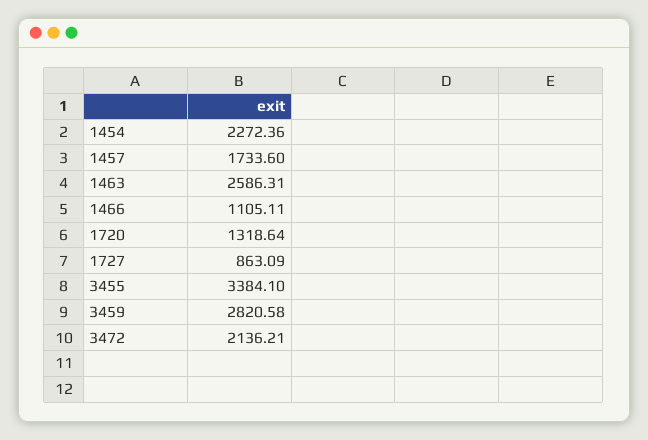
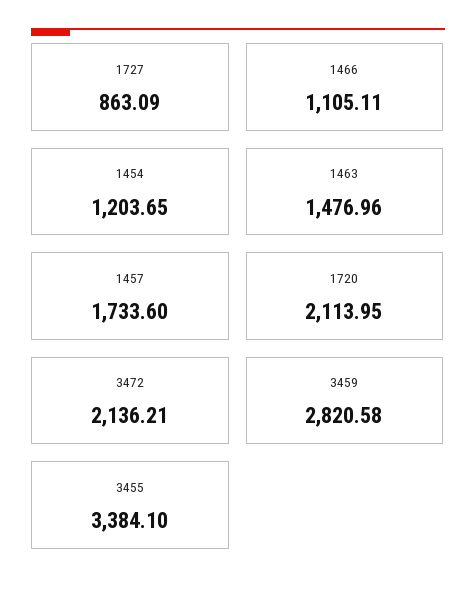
  {
-   "1454": 2272.36,
+   "1454": 1203.65,
    "1457": 1733.6,
-   "1463": 2586.31,
+   "1463": 1476.96,
    "1466": 1105.11,
-   "1720": 1318.64,
+   "1720": 2113.95,
    "1727": 863.09,
    "3455": 3384.1,
    "3459": 2820.58,
    "3472": 2136.21
  }

